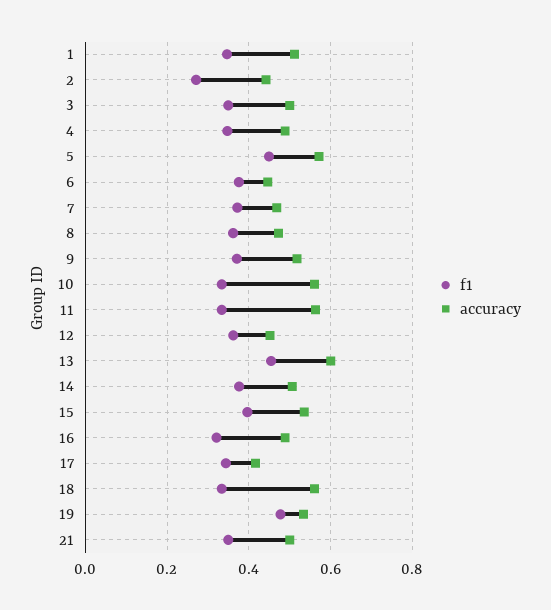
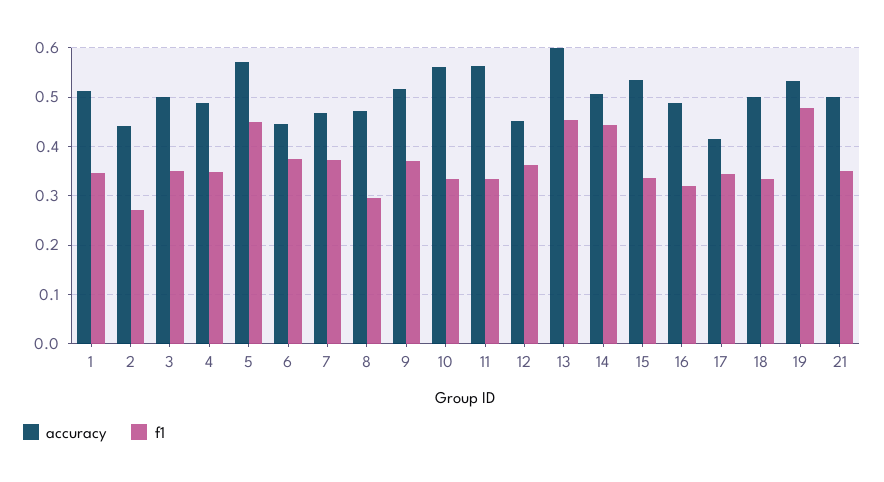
  {
    "f1": {
      "1": 0.34,
      "2": 0.28,
      "3": 0.34,
      "4": 0.34,
      "5": 0.44,
      "6": 0.38,
      "7": 0.38,
-     "8": 0.36,
+     "8": 0.3,
      "9": 0.38,
      "10": 0.34,
      "11": 0.34,
      "12": 0.36,
      "13": 0.46,
-     "14": 0.38,
+     "14": 0.44,
-     "15": 0.4,
+     "15": 0.34,
      "16": 0.32,
      "17": 0.34,
      "18": 0.34,
      "19": 0.48,
      "21": 0.34
    },
    "accuracy": {
      "1": 0.52,
      "2": 0.44,
      "3": 0.5,
      "4": 0.48,
      "5": 0.58,
      "6": 0.44,
      "7": 0.46,
      "8": 0.48,
      "9": 0.52,
      "10": 0.56,
      "11": 0.56,
      "12": 0.46,
      "13": 0.6,
      "14": 0.5,
      "15": 0.54,
      "16": 0.48,
      "17": 0.42,
-     "18": 0.56,
+     "18": 0.5,
      "19": 0.54,
      "21": 0.5
    }
  }

